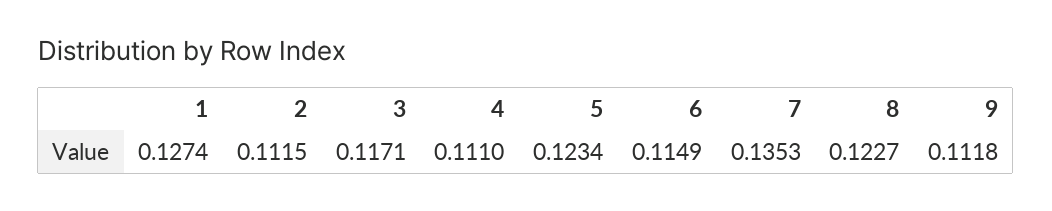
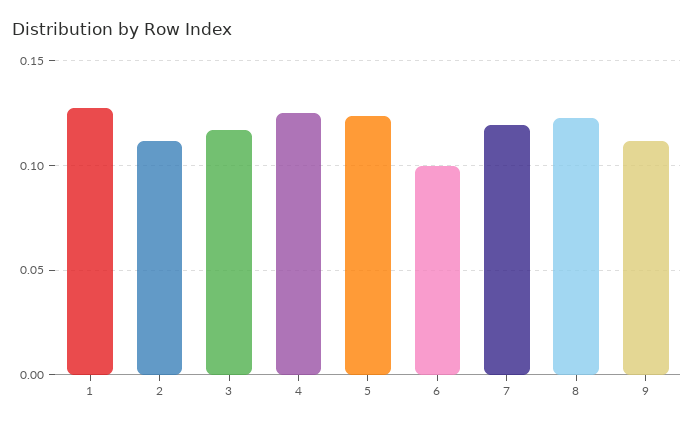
  {
    "1": 0.1274,
    "2": 0.1115,
    "3": 0.1171,
-   "4": 0.111,
+   "4": 0.125,
    "5": 0.1234,
-   "6": 0.1149,
+   "6": 0.1,
-   "7": 0.1353,
+   "7": 0.12,
    "8": 0.1227,
    "9": 0.1118
  }

